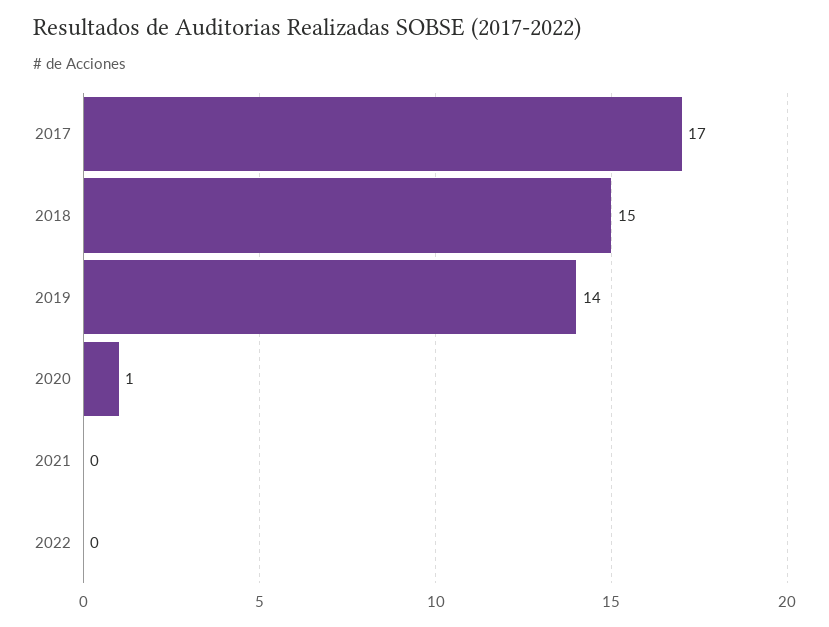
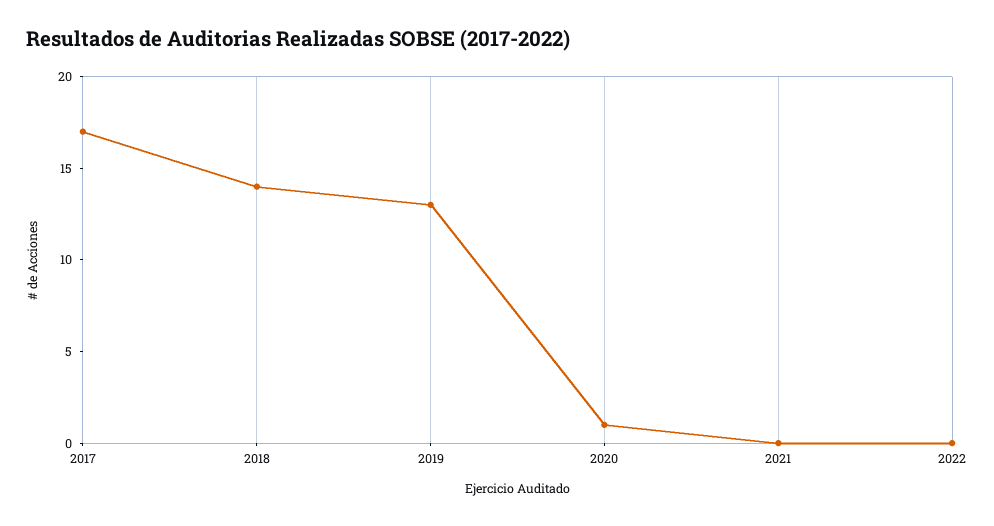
  {
    "2017": 17,
-   "2018": 15,
+   "2018": 14,
-   "2019": 14,
+   "2019": 13,
    "2020": 1,
    "2021": 0,
    "2022": 0
  }

